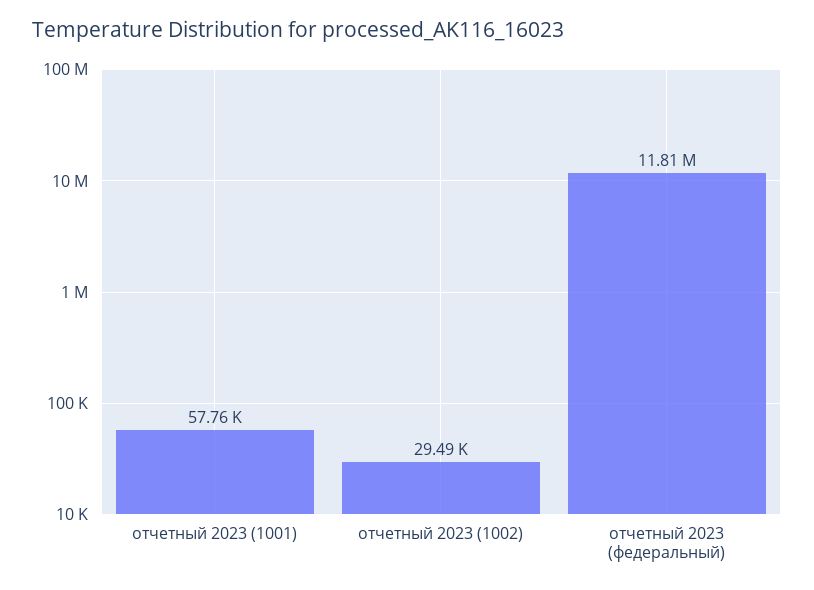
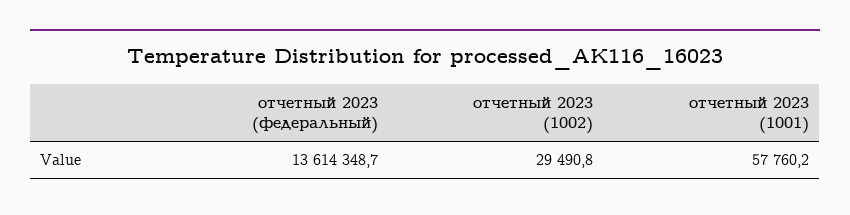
  {
    "отчетный 2023 (1001)": 57760.2,
    "отчетный 2023 (1002)": 29490.8,
-   "отчетный 2023 (федеральный)": 11810000
+   "отчетный 2023 (федеральный)": 13614348.7
  }

